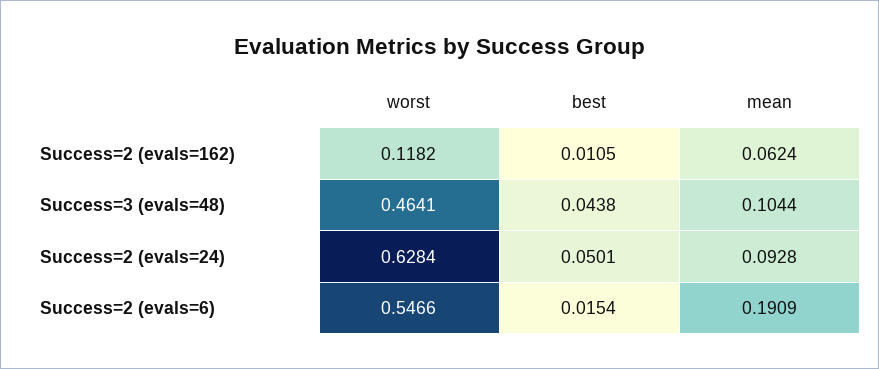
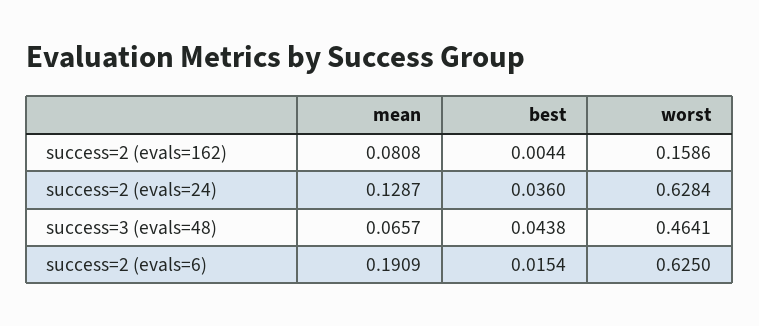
  {
    "worst": {
-     "Success=2 (evals=162)": 0.1182,
+     "Success=2 (evals=162)": 0.1586,
      "Success=3 (evals=48)": 0.4641,
      "Success=2 (evals=24)": 0.6284,
-     "Success=2 (evals=6)": 0.5466
+     "Success=2 (evals=6)": 0.625
    },
    "best": {
-     "Success=2 (evals=162)": 0.0105,
+     "Success=2 (evals=162)": 0.0044,
      "Success=3 (evals=48)": 0.0438,
-     "Success=2 (evals=24)": 0.0501,
+     "Success=2 (evals=24)": 0.036,
      "Success=2 (evals=6)": 0.0154
    },
    "mean": {
-     "Success=2 (evals=162)": 0.0624,
+     "Success=2 (evals=162)": 0.0808,
-     "Success=3 (evals=48)": 0.1044,
+     "Success=3 (evals=48)": 0.0657,
-     "Success=2 (evals=24)": 0.0928,
+     "Success=2 (evals=24)": 0.1287,
      "Success=2 (evals=6)": 0.1909
    }
  }

